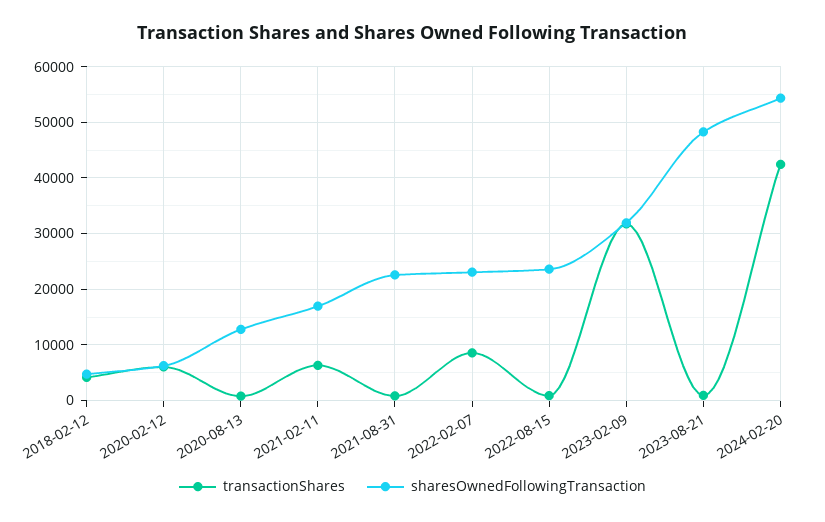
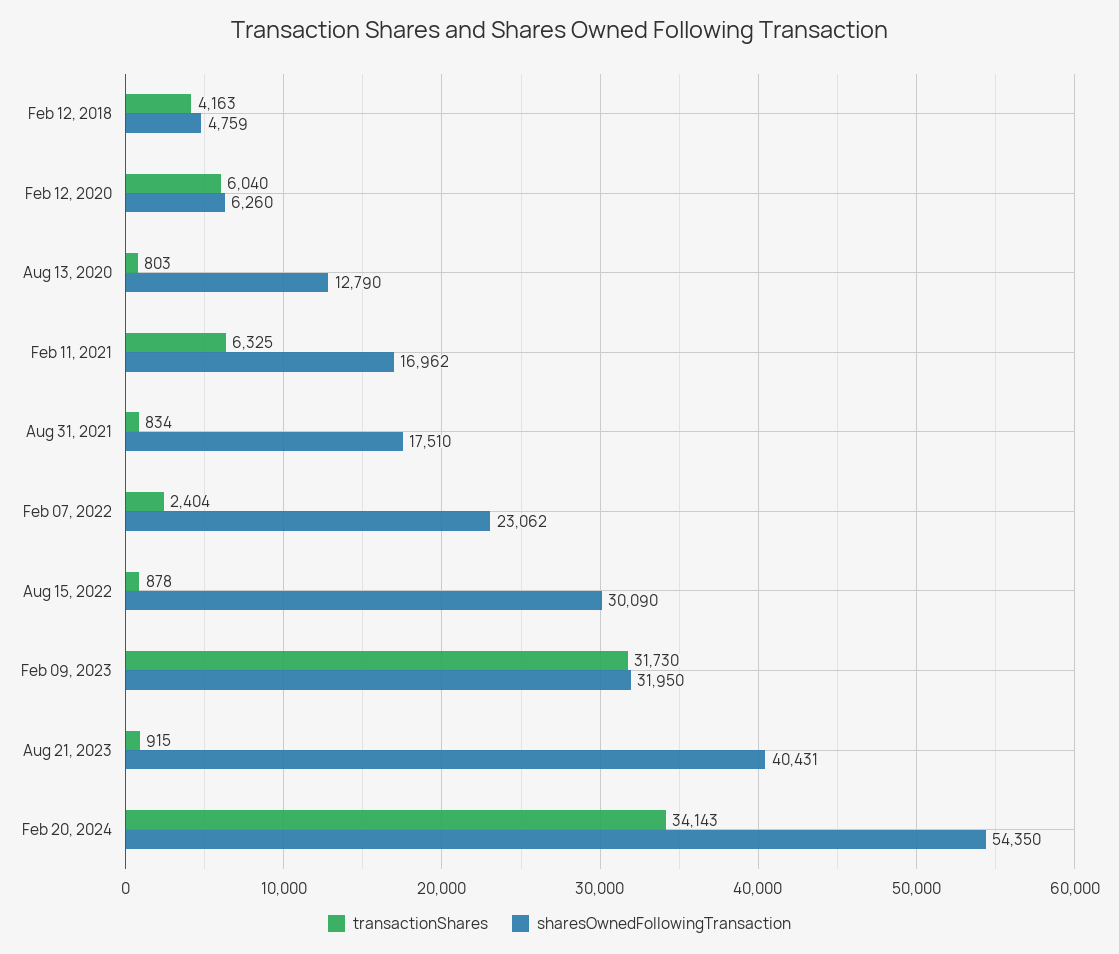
  {
    "transactionShares": {
      "2018-02-12": 4163,
      "2020-02-12": 6040,
      "2020-08-13": 803,
      "2021-02-11": 6325,
      "2021-08-31": 834,
-     "2022-02-07": 8000,
+     "2022-02-07": 2404,
      "2022-08-15": 878,
      "2023-02-09": 31730,
      "2023-08-21": 915,
-     "2024-02-20": 42000
+     "2024-02-20": 34143
    },
    "sharesOwnedFollowingTransaction": {
      "2018-02-12": 4759,
      "2020-02-12": 6260,
      "2020-08-13": 12790,
      "2021-02-11": 16962,
-     "2021-08-31": 22000,
+     "2021-08-31": 17510,
      "2022-02-07": 23062,
-     "2022-08-15": 24000,
+     "2022-08-15": 30090,
      "2023-02-09": 31950,
-     "2023-08-21": 48000,
+     "2023-08-21": 40431,
      "2024-02-20": 54350
    }
  }

